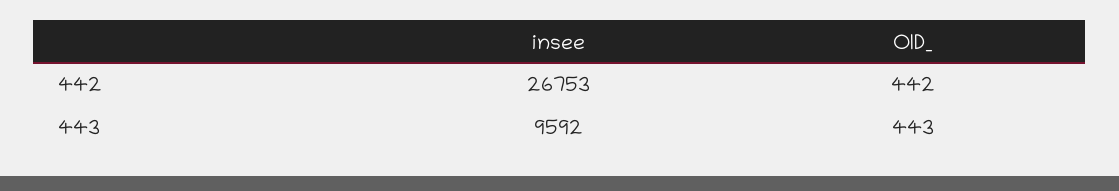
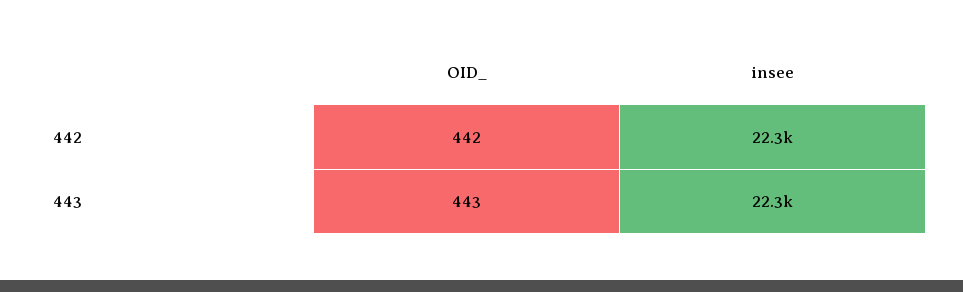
  {
    "insee": {
-     "442": 26753,
+     "442": 22300,
-     "443": 9592
+     "443": 22300
    },
    "OID_": {
      "442": 442,
      "443": 443
    }
  }

